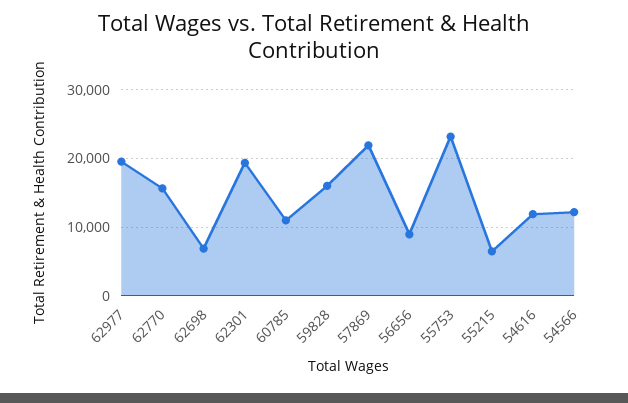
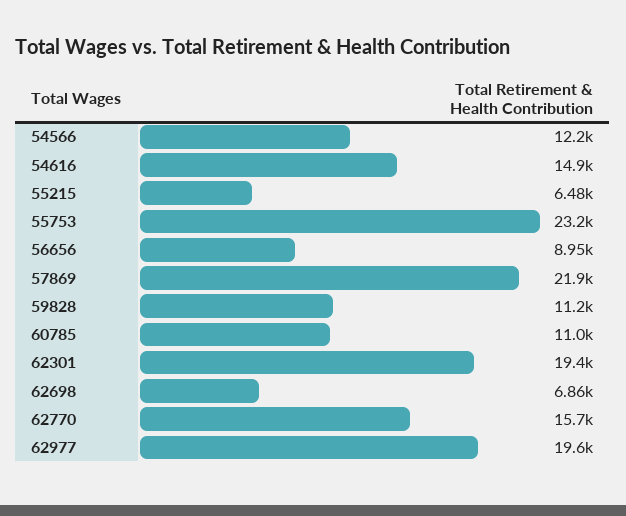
  {
    "62977": 19600,
    "62770": 15700,
    "62698": 6860,
    "62301": 19400,
    "60785": 11000,
-   "59828": 16000,
+   "59828": 11200,
    "57869": 21900,
    "56656": 8950,
    "55753": 23200,
    "55215": 6480,
-   "54616": 12000,
+   "54616": 14900,
    "54566": 12200
  }

